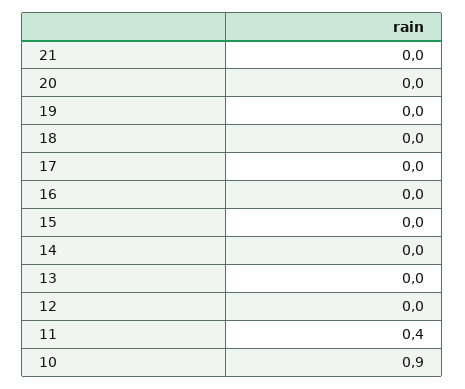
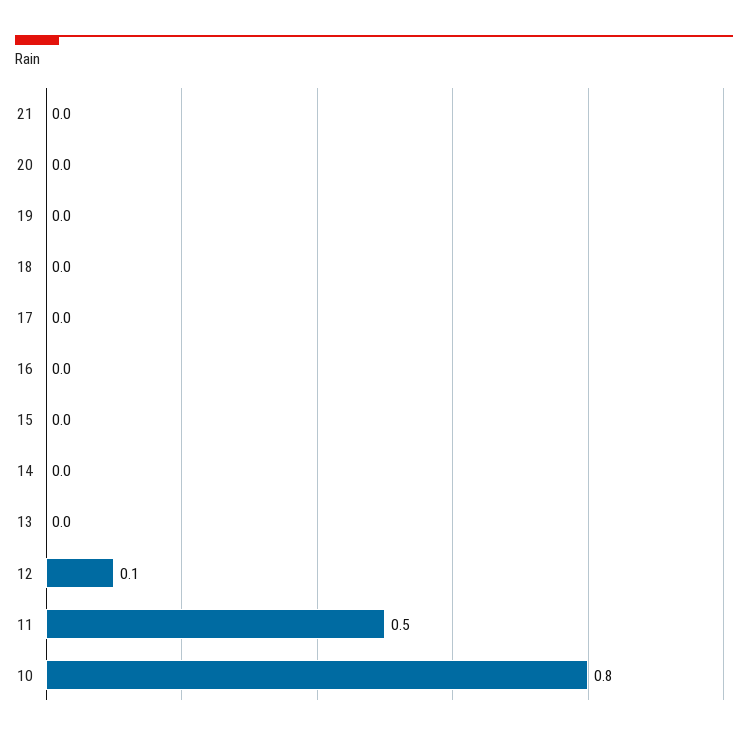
  {
    "21": 0,
    "20": 0,
    "19": 0,
    "18": 0,
    "17": 0,
    "16": 0,
    "15": 0,
    "14": 0,
    "13": 0,
-   "12": 0,
+   "12": 0.1,
-   "11": 0.4,
+   "11": 0.5,
-   "10": 0.9
+   "10": 0.8
  }

